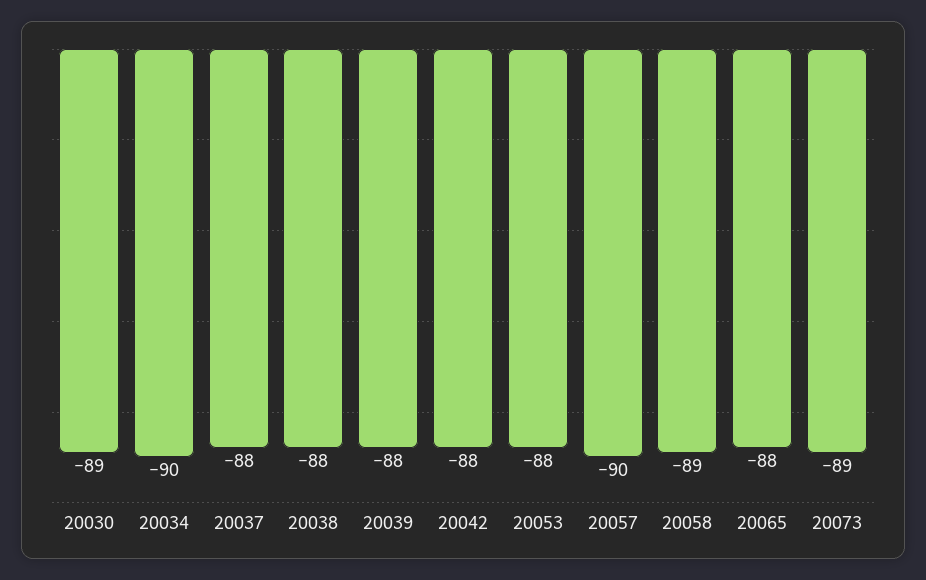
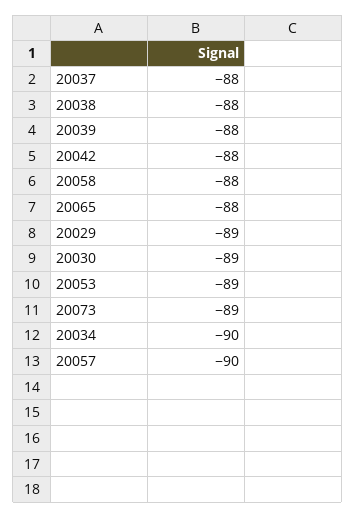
  {
    "20030": -89,
    "20034": -90,
    "20037": -88,
    "20038": -88,
    "20039": -88,
    "20042": -88,
-   "20053": -88,
+   "20053": -89,
    "20057": -90,
-   "20058": -89,
+   "20058": -88,
    "20065": -88,
-   "20073": -89
+   "20073": -89,
+   "20029": -89
  }

